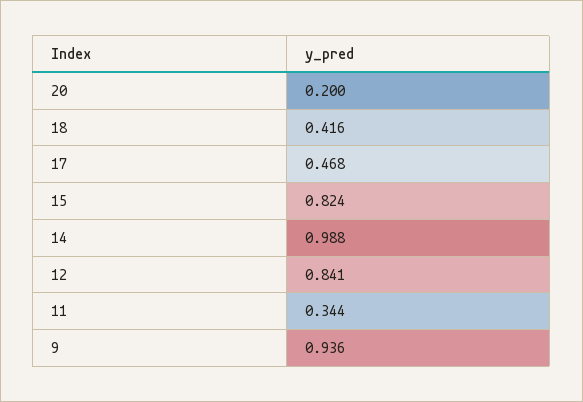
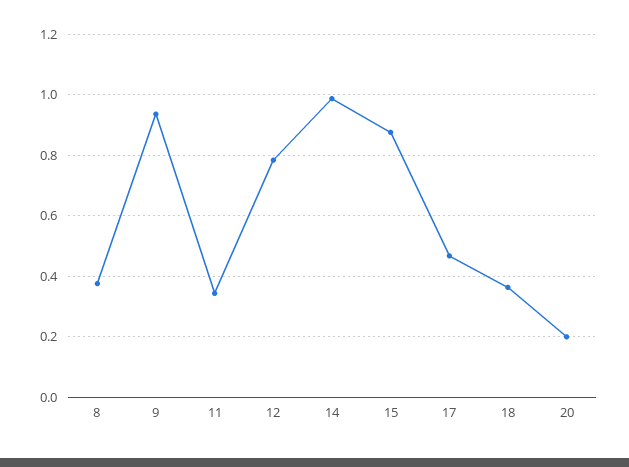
  {
    "20": 0.2,
-   "18": 0.416,
+   "18": 0.36,
    "17": 0.468,
-   "15": 0.824,
+   "15": 0.88,
    "14": 0.988,
-   "12": 0.841,
+   "12": 0.78,
    "11": 0.344,
-   "9": 0.936
+   "9": 0.936,
+   "8": 0.38
  }

